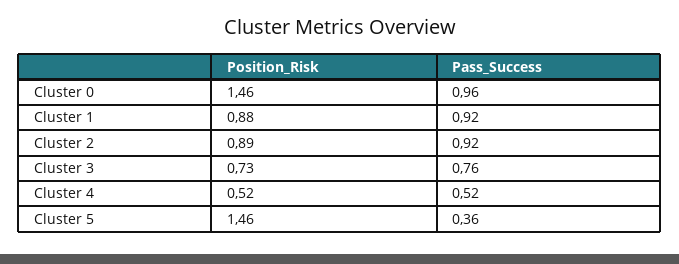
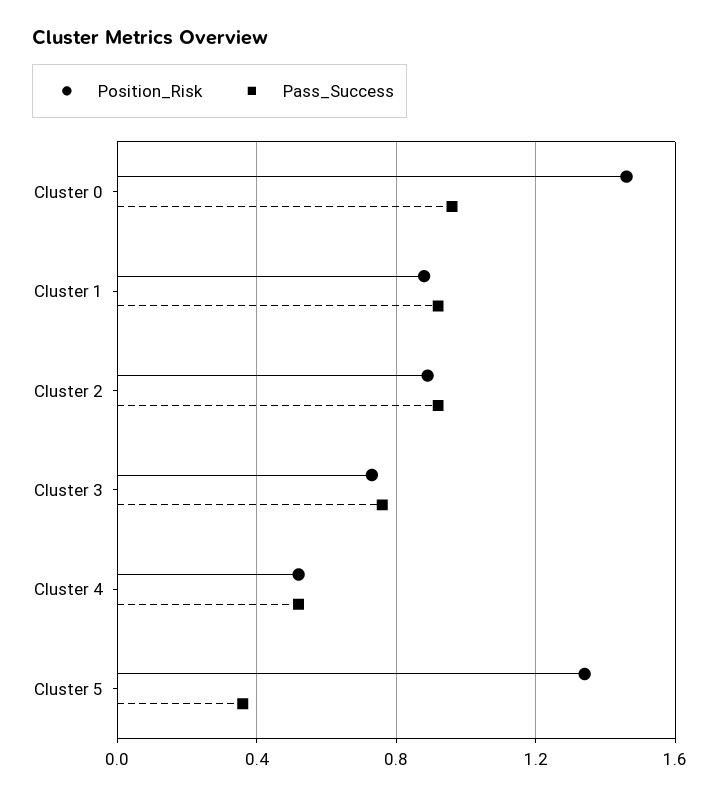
  {
    "Position_Risk": {
      "Cluster 0": 1.46,
      "Cluster 1": 0.88,
      "Cluster 2": 0.89,
      "Cluster 3": 0.73,
      "Cluster 4": 0.52,
-     "Cluster 5": 1.46
+     "Cluster 5": 1.35
    },
    "Pass_Success": {
      "Cluster 0": 0.96,
      "Cluster 1": 0.92,
      "Cluster 2": 0.92,
      "Cluster 3": 0.76,
      "Cluster 4": 0.52,
      "Cluster 5": 0.36
    }
  }

